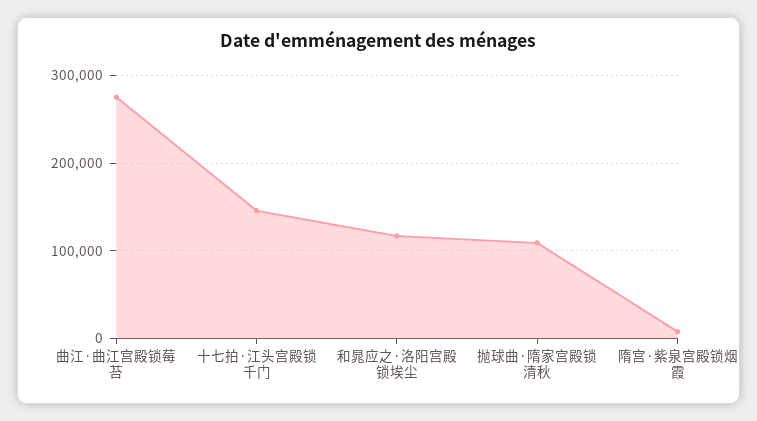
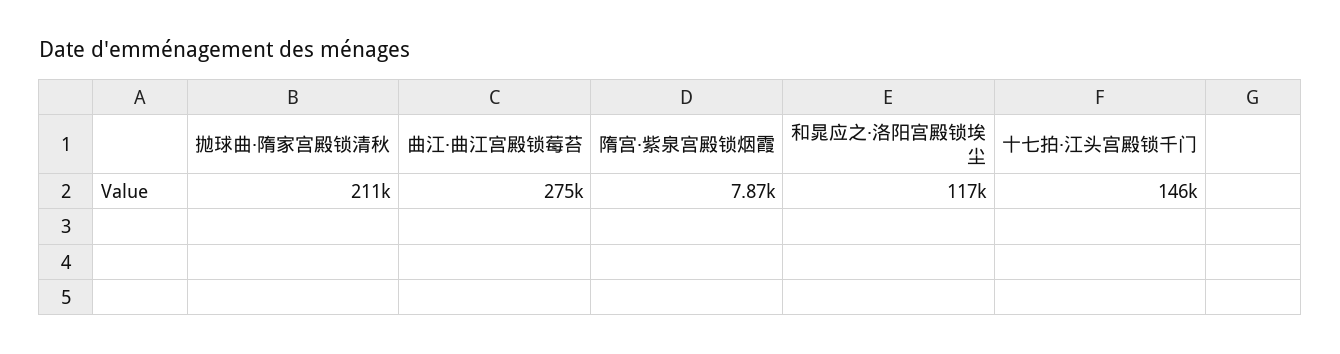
  {
    "曲江·曲江宫殿锁莓苔": 275000,
    "十七拍·江头宫殿锁千门": 146000,
    "和晁应之·洛阳宫殿锁埃尘": 117000,
-   "抛球曲·隋家宫殿锁清秋": 110000,
+   "抛球曲·隋家宫殿锁清秋": 211000,
    "隋宫·紫泉宫殿锁烟霞": 7870
  }

